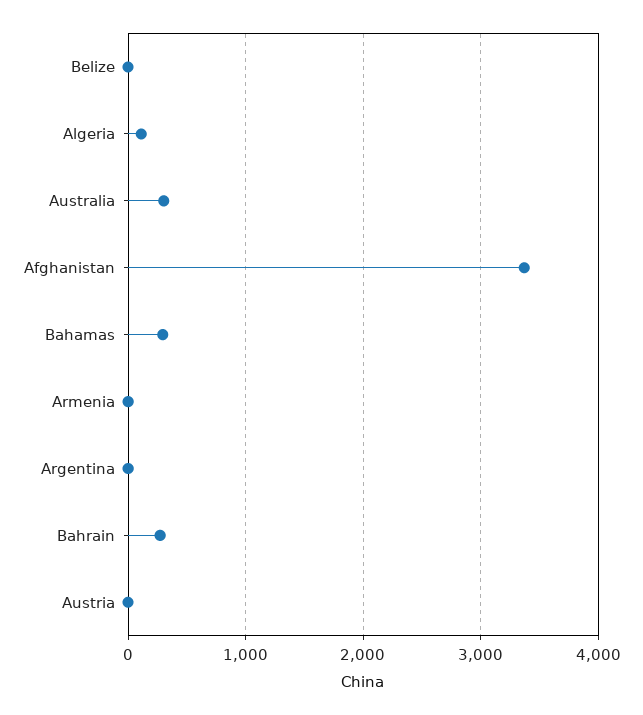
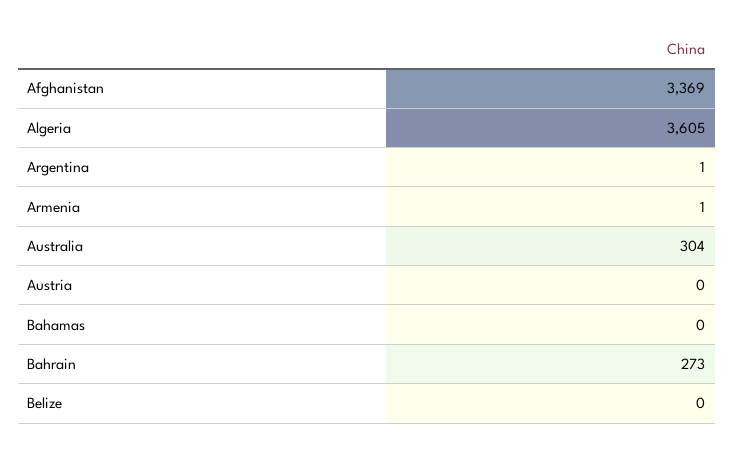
  {
    "Belize": 0,
-   "Algeria": 100,
+   "Algeria": 3605,
    "Australia": 304,
    "Afghanistan": 3369,
-   "Bahamas": 300,
+   "Bahamas": 0,
    "Armenia": 1,
    "Argentina": 1,
    "Bahrain": 273,
    "Austria": 0
  }

